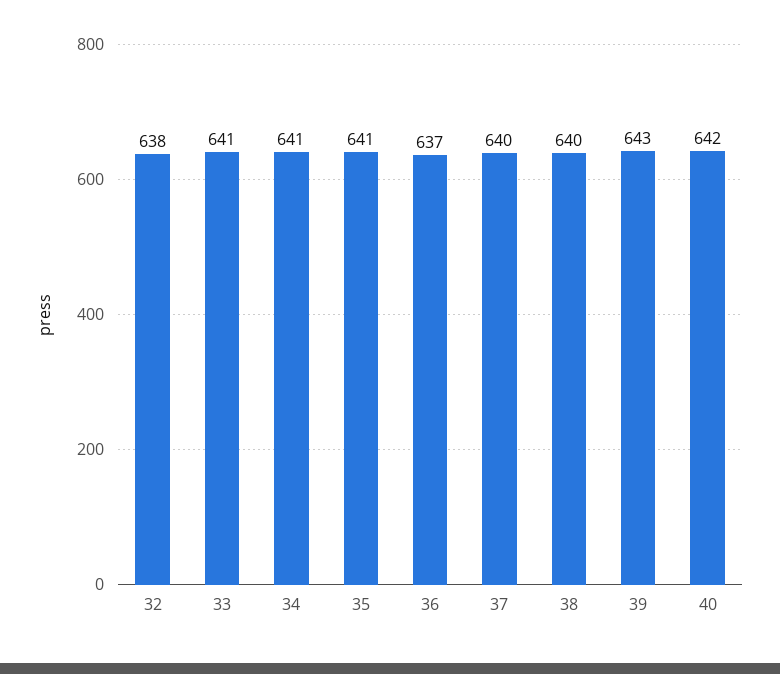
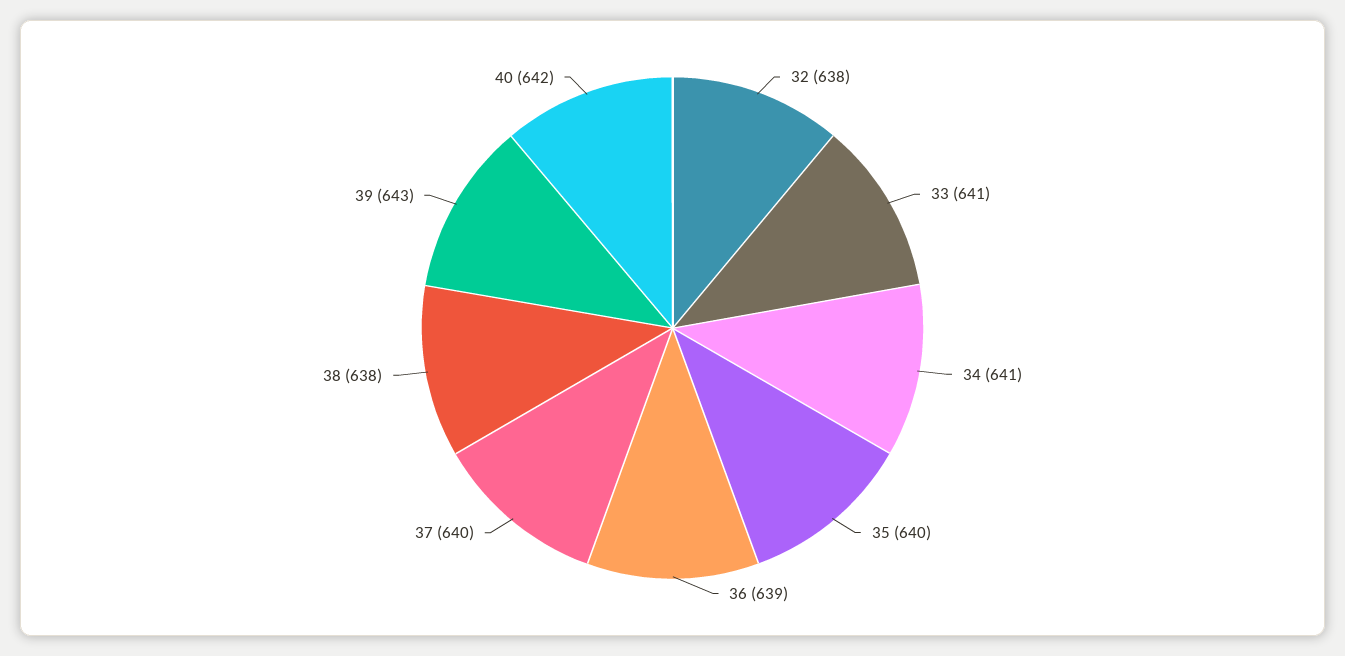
  {
    "32": 638,
    "33": 641,
    "34": 641,
-   "35": 641,
+   "35": 640,
-   "36": 637,
+   "36": 639,
    "37": 640,
-   "38": 640,
+   "38": 638,
    "39": 643,
    "40": 642
  }

